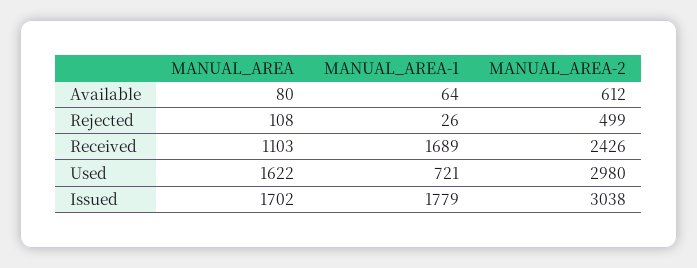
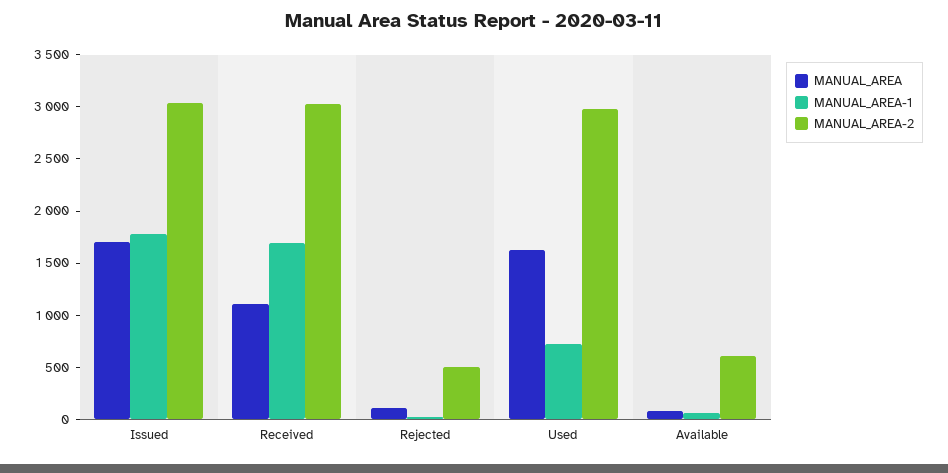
  {
    "MANUAL_AREA": {
      "Available": 80,
      "Rejected": 108,
      "Received": 1103,
      "Used": 1622,
      "Issued": 1702
    },
    "MANUAL_AREA-1": {
      "Available": 64,
      "Rejected": 26,
      "Received": 1689,
      "Used": 721,
      "Issued": 1779
    },
    "MANUAL_AREA-2": {
      "Available": 612,
      "Rejected": 499,
-     "Received": 2426,
+     "Received": 3000,
      "Used": 2980,
      "Issued": 3038
    }
  }

